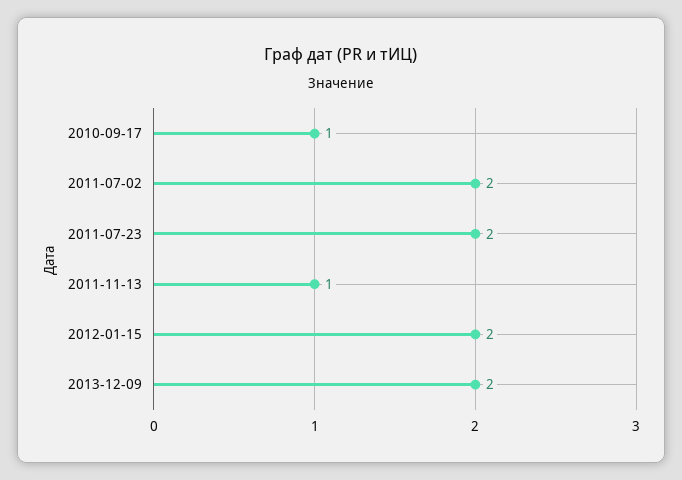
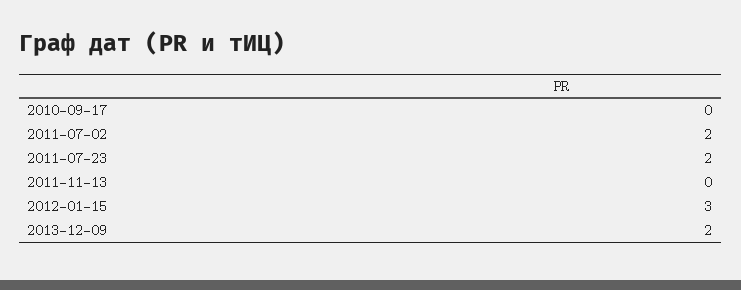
  {
-   "2010-09-17": 1,
+   "2010-09-17": 0,
    "2011-07-02": 2,
    "2011-07-23": 2,
-   "2011-11-13": 1,
+   "2011-11-13": 0,
-   "2012-01-15": 2,
+   "2012-01-15": 3,
    "2013-12-09": 2
  }

